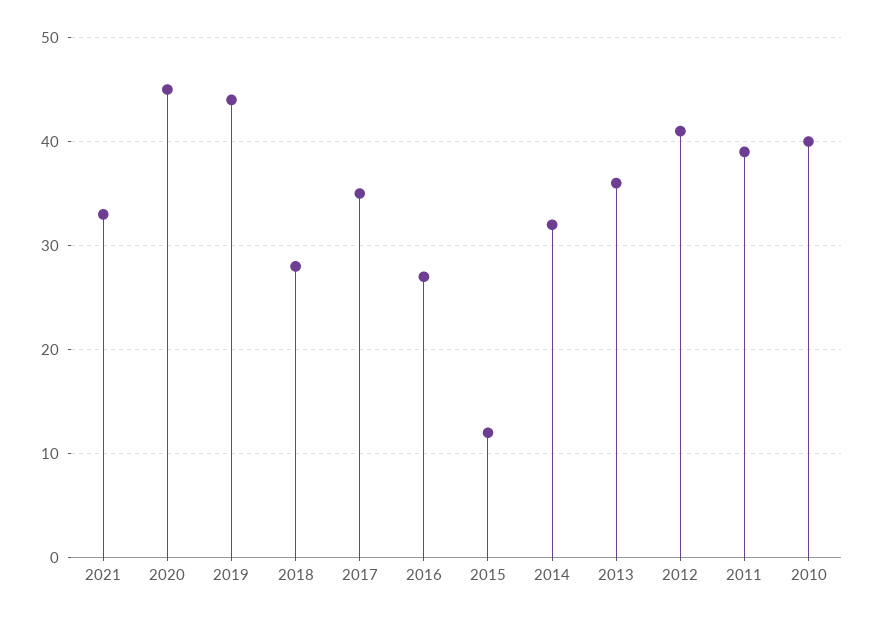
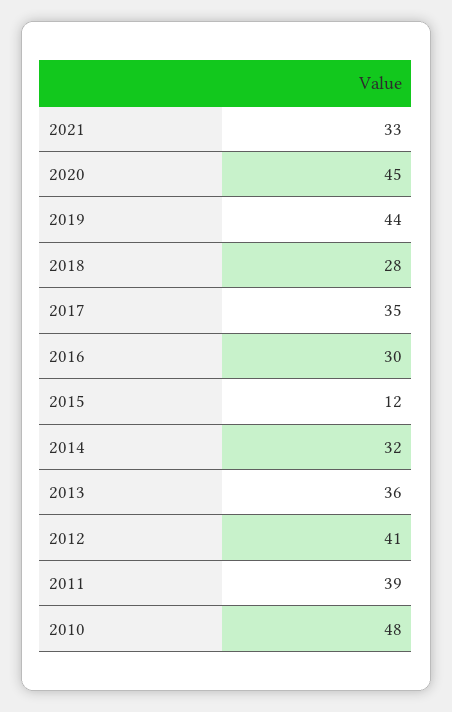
  {
    "2021": 33,
    "2020": 45,
    "2019": 44,
    "2018": 28,
    "2017": 35,
-   "2016": 27,
+   "2016": 30,
    "2015": 12,
    "2014": 32,
    "2013": 36,
    "2012": 41,
    "2011": 39,
-   "2010": 40
+   "2010": 48
  }

